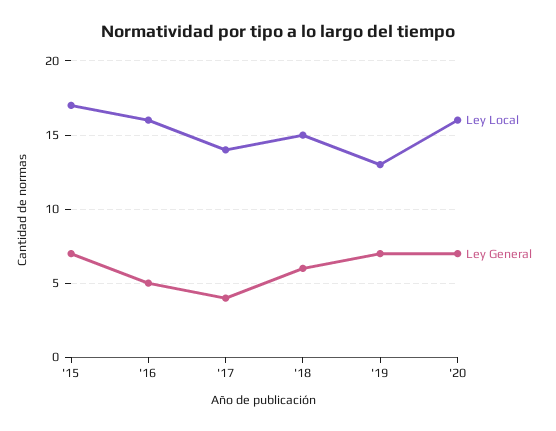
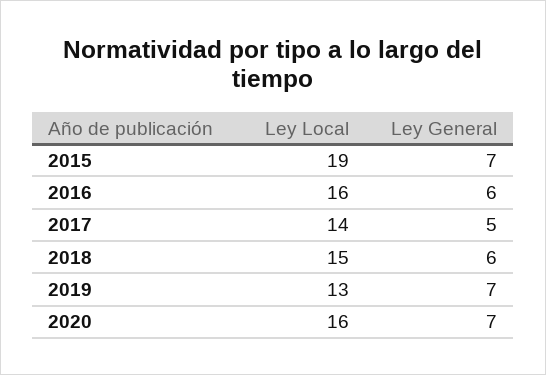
  {
    "Ley Local": {
-     "'15": 17,
+     "'15": 19,
      "'16": 16,
      "'17": 14,
      "'18": 15,
      "'19": 13,
      "'20": 16
    },
    "Ley General": {
      "'15": 7,
-     "'16": 5,
+     "'16": 6,
-     "'17": 4,
+     "'17": 5,
      "'18": 6,
      "'19": 7,
      "'20": 7
    }
  }

